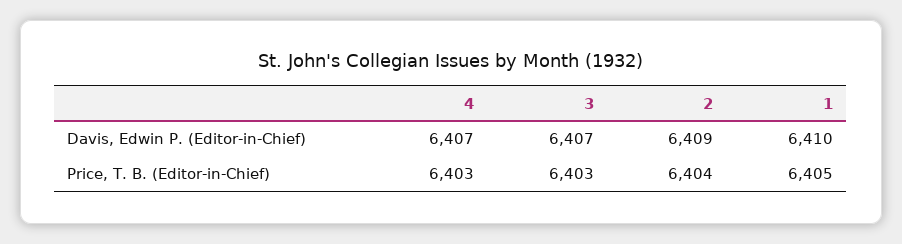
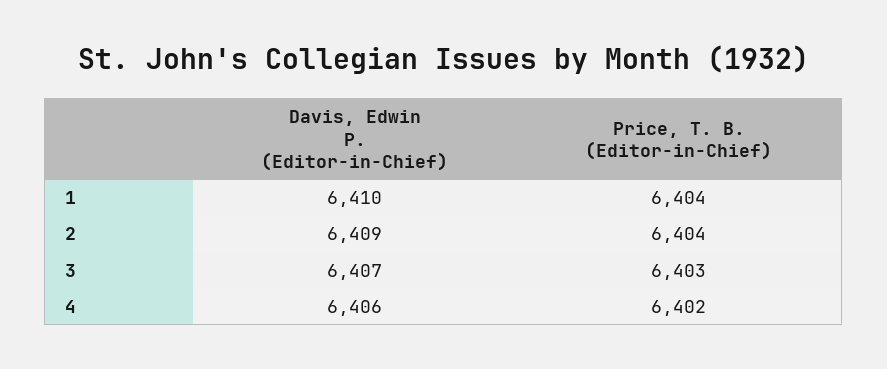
  {
    "4": {
-     "Davis, Edwin P. (Editor-in-Chief)": 6407,
+     "Davis, Edwin P. (Editor-in-Chief)": 6406,
-     "Price, T. B. (Editor-in-Chief)": 6403
+     "Price, T. B. (Editor-in-Chief)": 6402
    },
    "3": {
      "Davis, Edwin P. (Editor-in-Chief)": 6407,
      "Price, T. B. (Editor-in-Chief)": 6403
    },
    "2": {
      "Davis, Edwin P. (Editor-in-Chief)": 6409,
      "Price, T. B. (Editor-in-Chief)": 6404
    },
    "1": {
      "Davis, Edwin P. (Editor-in-Chief)": 6410,
-     "Price, T. B. (Editor-in-Chief)": 6405
+     "Price, T. B. (Editor-in-Chief)": 6404
    }
  }

